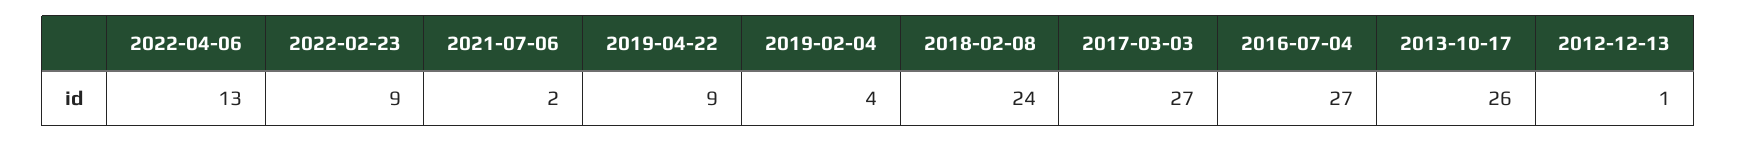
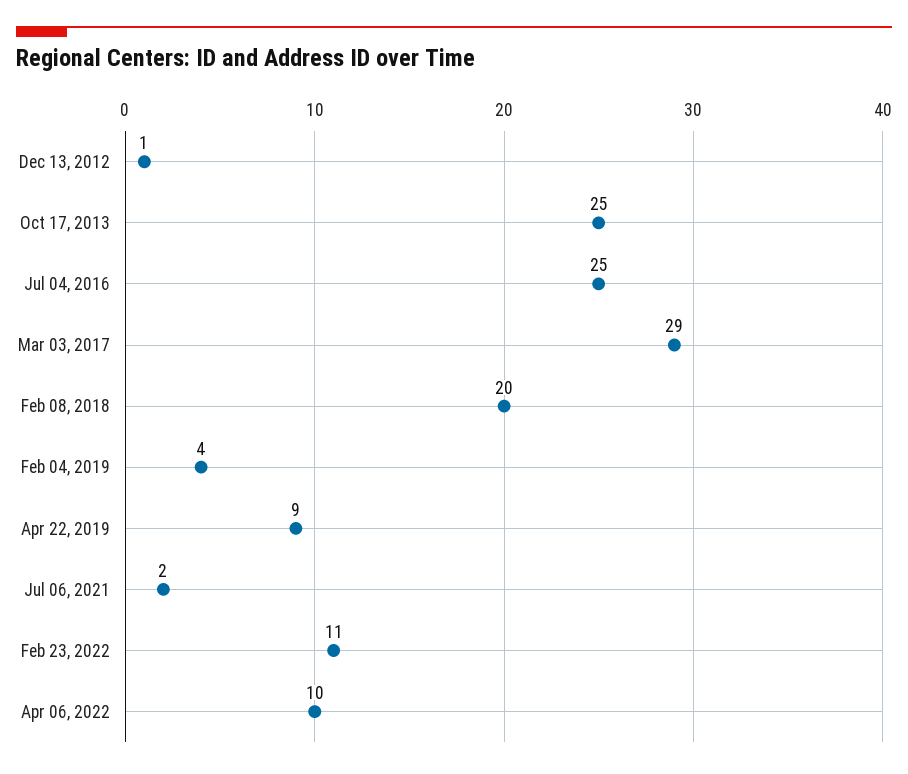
  {
-   "2022-04-06": 13,
+   "2022-04-06": 10,
-   "2022-02-23": 9,
+   "2022-02-23": 11,
    "2021-07-06": 2,
    "2019-04-22": 9,
    "2019-02-04": 4,
-   "2018-02-08": 24,
+   "2018-02-08": 20,
-   "2017-03-03": 27,
+   "2017-03-03": 29,
-   "2016-07-04": 27,
+   "2016-07-04": 25,
-   "2013-10-17": 26,
+   "2013-10-17": 25,
    "2012-12-13": 1
  }

